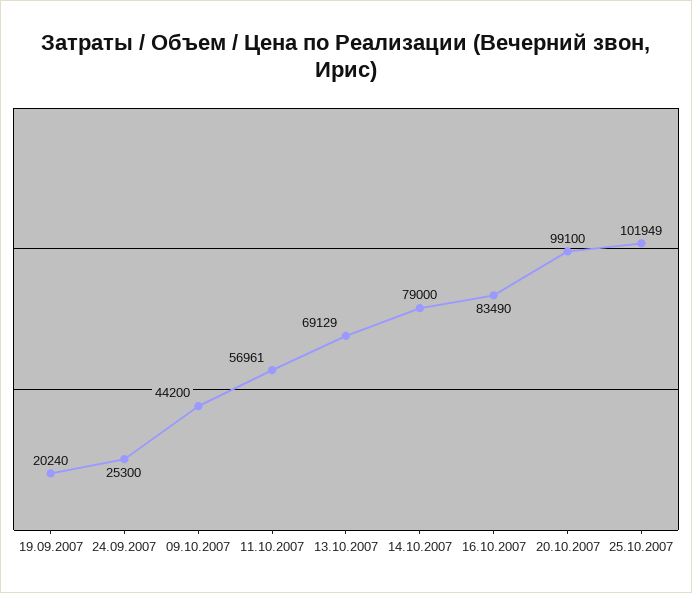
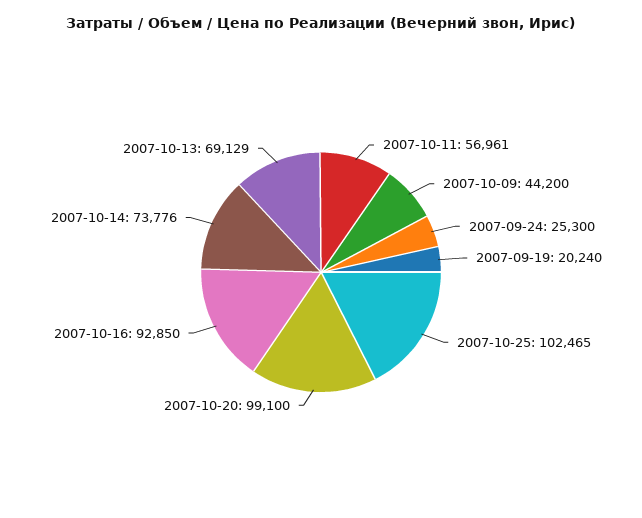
  {
    "19.09.2007": 20240,
    "24.09.2007": 25300,
    "09.10.2007": 44200,
    "11.10.2007": 56961,
    "13.10.2007": 69129,
-   "14.10.2007": 79000,
+   "14.10.2007": 73776,
-   "16.10.2007": 83490,
+   "16.10.2007": 92850,
    "20.10.2007": 99100,
-   "25.10.2007": 101949
+   "25.10.2007": 102465
  }

